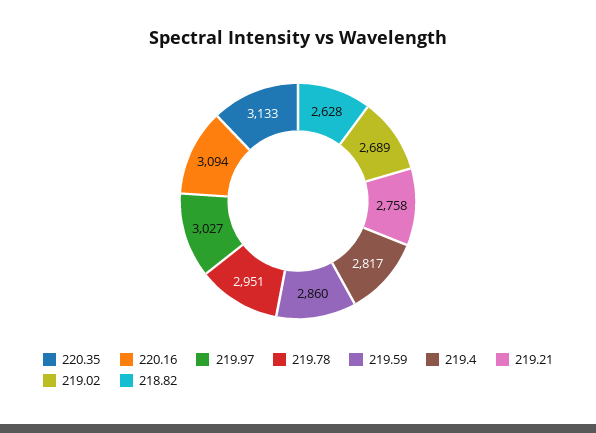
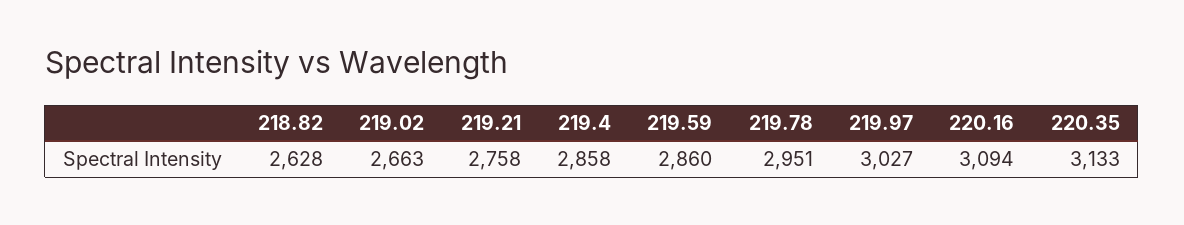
  {
    "220.35": 3133,
    "220.16": 3094,
    "219.97": 3027,
    "219.78": 2951,
    "219.59": 2860,
-   "219.4": 2817,
+   "219.4": 2858,
    "219.21": 2758,
-   "219.02": 2689,
+   "219.02": 2663,
    "218.82": 2628
  }

